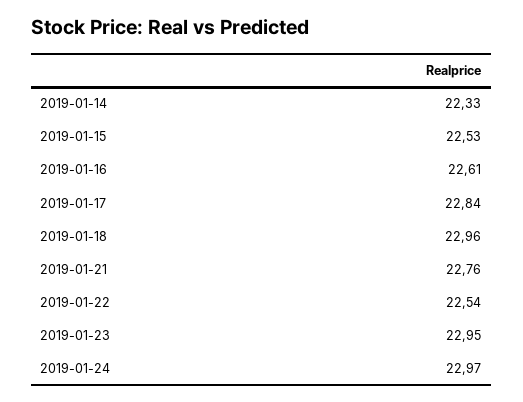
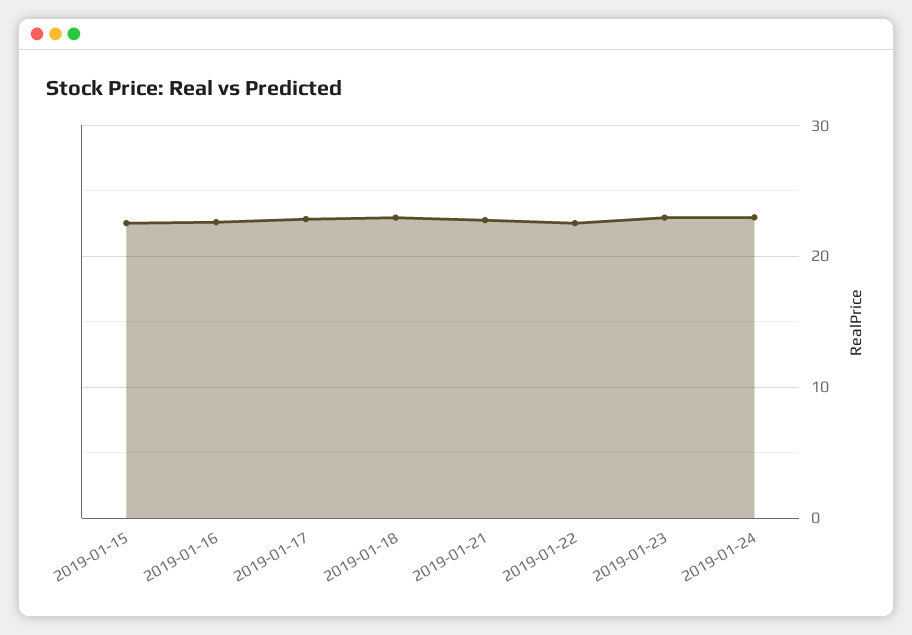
  {
-   "2019-01-14": 22.33,
    "2019-01-15": 22.53,
    "2019-01-16": 22.61,
    "2019-01-17": 22.84,
    "2019-01-18": 22.96,
    "2019-01-21": 22.76,
    "2019-01-22": 22.54,
    "2019-01-23": 22.95,
    "2019-01-24": 22.97
  }

